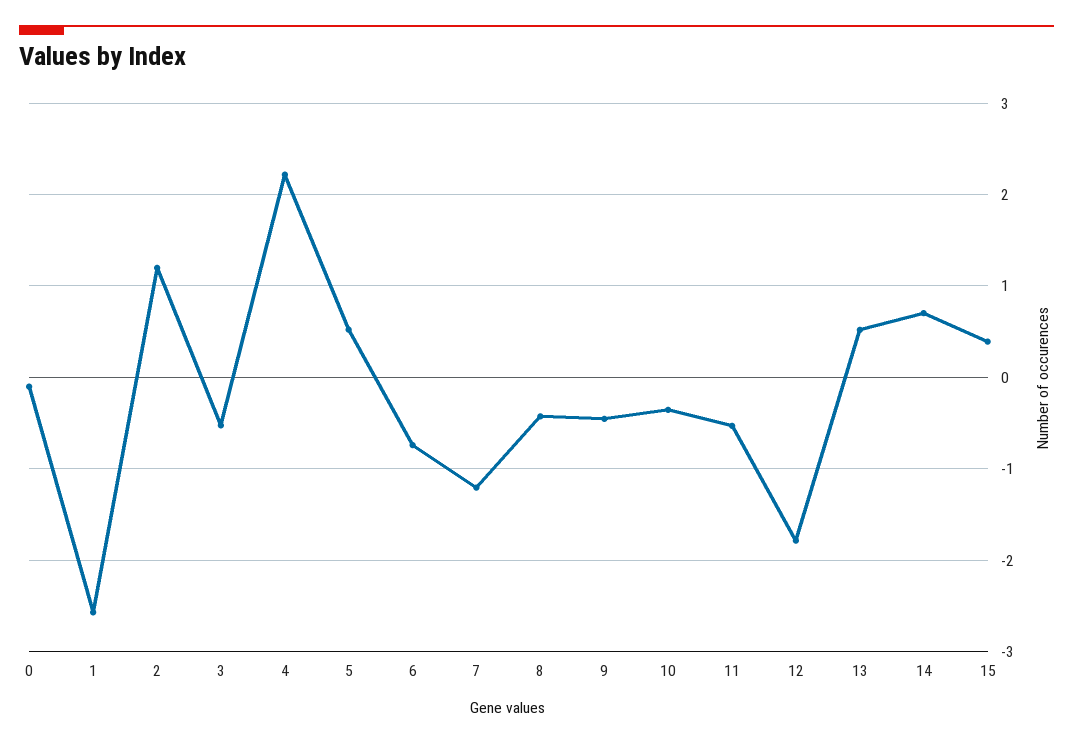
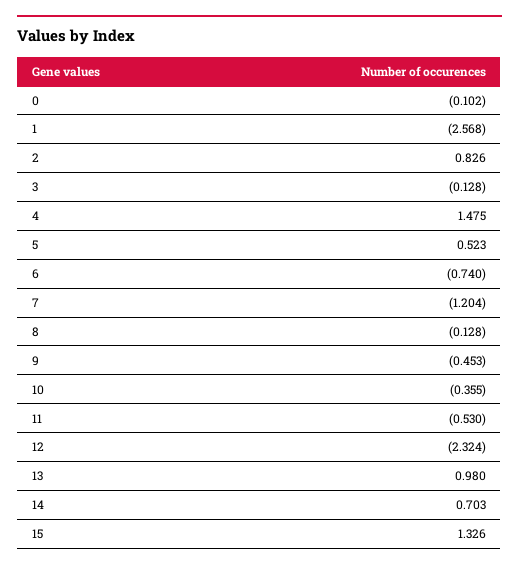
  {
    "0": -0.102,
    "1": -2.568,
-   "2": 1.2,
+   "2": 0.826,
-   "3": -0.5,
+   "3": -0.128,
-   "4": 2.2,
+   "4": 1.475,
    "5": 0.523,
    "6": -0.74,
    "7": -1.204,
-   "8": -0.4,
+   "8": -0.128,
    "9": -0.453,
    "10": -0.355,
    "11": -0.53,
-   "12": -1.8,
+   "12": -2.324,
-   "13": 0.5,
+   "13": 0.98,
    "14": 0.703,
-   "15": 0.4
+   "15": 1.326
  }

